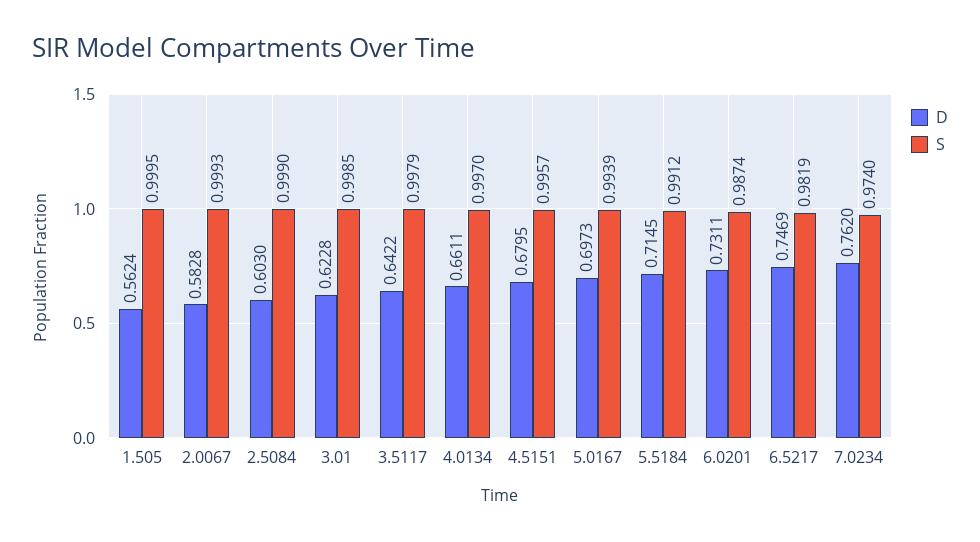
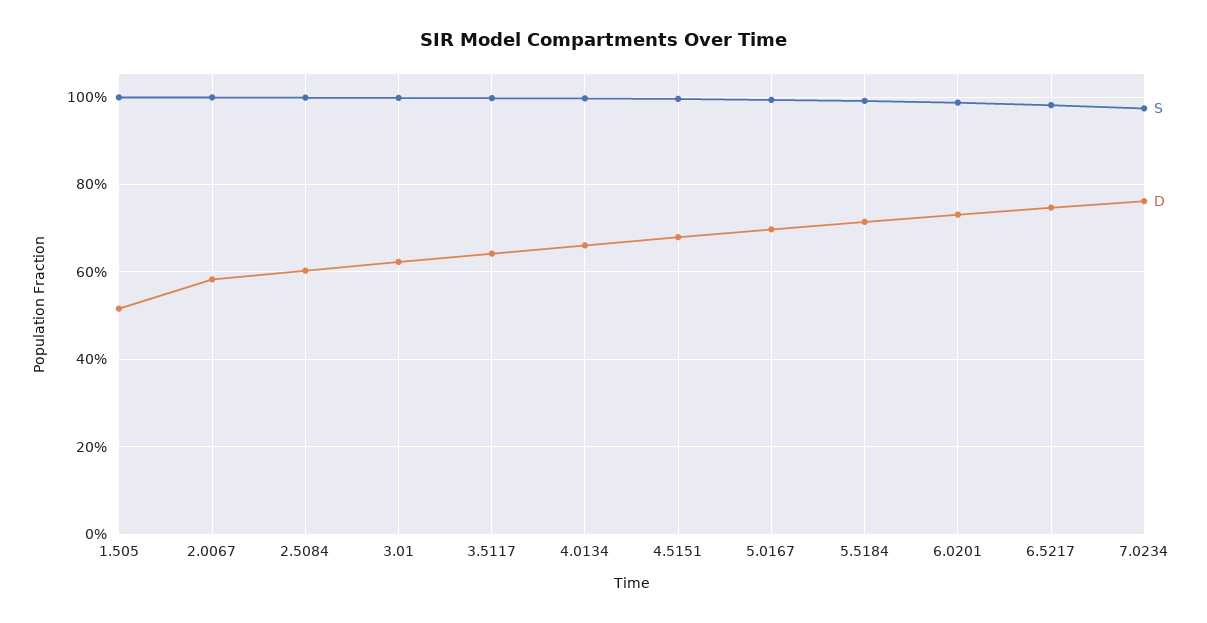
  {
    "D": {
-     "1.505": 0.5624,
+     "1.505": 0.52,
      "2.0067": 0.5828,
      "2.5084": 0.603,
      "3.01": 0.6228,
      "3.5117": 0.6422,
      "4.0134": 0.6611,
      "4.5151": 0.6795,
      "5.0167": 0.6973,
      "5.5184": 0.7145,
      "6.0201": 0.7311,
      "6.5217": 0.7469,
      "7.0234": 0.762
    },
    "S": {
      "1.505": 0.9995,
      "2.0067": 0.9993,
      "2.5084": 0.999,
      "3.01": 0.9985,
      "3.5117": 0.9979,
      "4.0134": 0.997,
      "4.5151": 0.9957,
      "5.0167": 0.9939,
      "5.5184": 0.9912,
      "6.0201": 0.9874,
      "6.5217": 0.9819,
      "7.0234": 0.974
    }
  }

